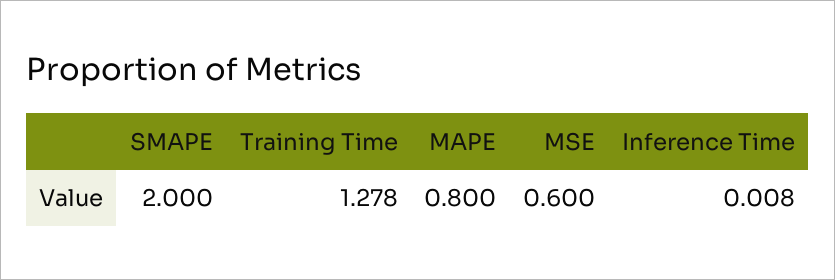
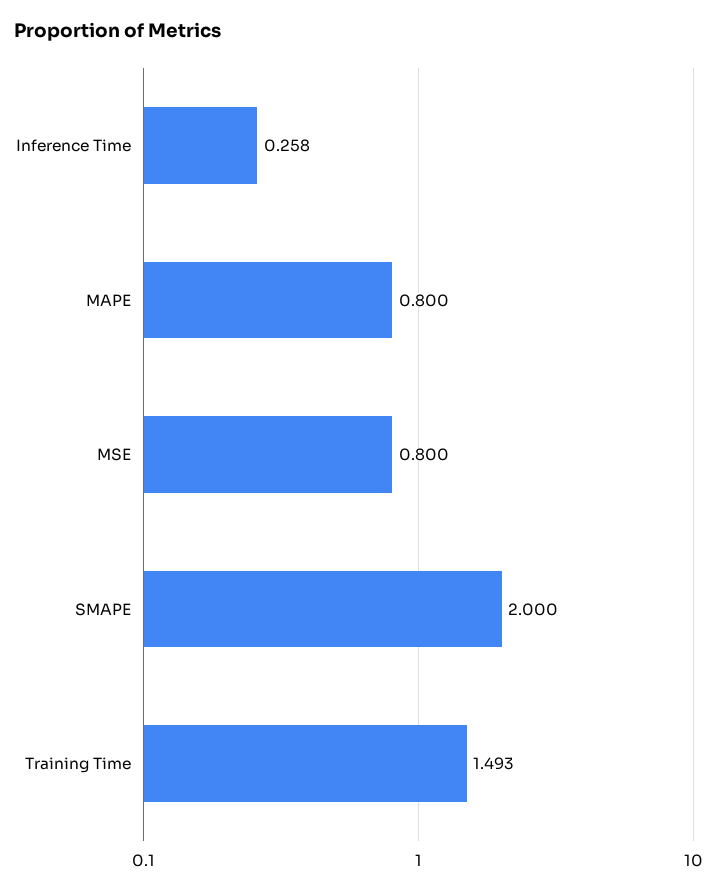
  {
    "SMAPE": 2,
-   "Training Time": 1.278,
+   "Training Time": 1.493,
    "MAPE": 0.8,
-   "MSE": 0.6,
+   "MSE": 0.8,
-   "Inference Time": 0.008
+   "Inference Time": 0.258
  }

